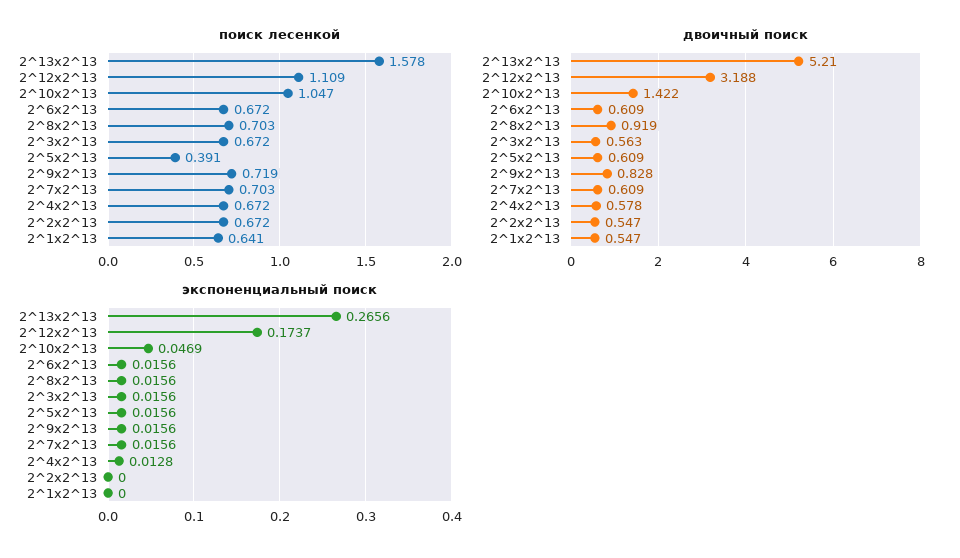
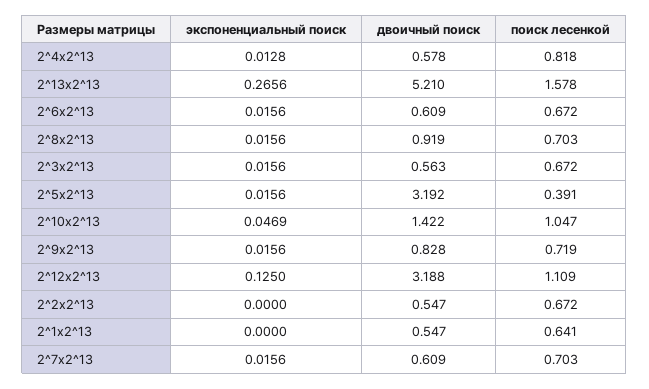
  {
    "поиск лесенкой": {
      "2^13x2^13": 1.578,
      "2^12x2^13": 1.109,
      "2^10x2^13": 1.047,
      "2^6x2^13": 0.672,
      "2^8x2^13": 0.703,
      "2^3x2^13": 0.672,
      "2^5x2^13": 0.391,
      "2^9x2^13": 0.719,
      "2^7x2^13": 0.703,
-     "2^4x2^13": 0.672,
+     "2^4x2^13": 0.818,
      "2^2x2^13": 0.672,
      "2^1x2^13": 0.641
    },
    "двоичный поиск": {
      "2^13x2^13": 5.21,
      "2^12x2^13": 3.188,
      "2^10x2^13": 1.422,
      "2^6x2^13": 0.609,
      "2^8x2^13": 0.919,
      "2^3x2^13": 0.563,
-     "2^5x2^13": 0.609,
+     "2^5x2^13": 3.192,
      "2^9x2^13": 0.828,
      "2^7x2^13": 0.609,
      "2^4x2^13": 0.578,
      "2^2x2^13": 0.547,
      "2^1x2^13": 0.547
    },
    "экспоненциальный поиск": {
      "2^13x2^13": 0.2656,
-     "2^12x2^13": 0.1737,
+     "2^12x2^13": 0.125,
      "2^10x2^13": 0.0469,
      "2^6x2^13": 0.0156,
      "2^8x2^13": 0.0156,
      "2^3x2^13": 0.0156,
      "2^5x2^13": 0.0156,
      "2^9x2^13": 0.0156,
      "2^7x2^13": 0.0156,
      "2^4x2^13": 0.0128,
      "2^2x2^13": 0,
      "2^1x2^13": 0
    }
  }

